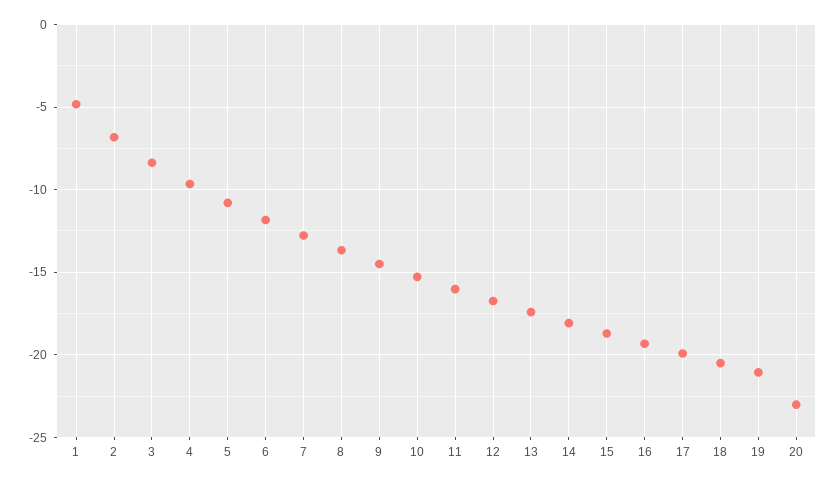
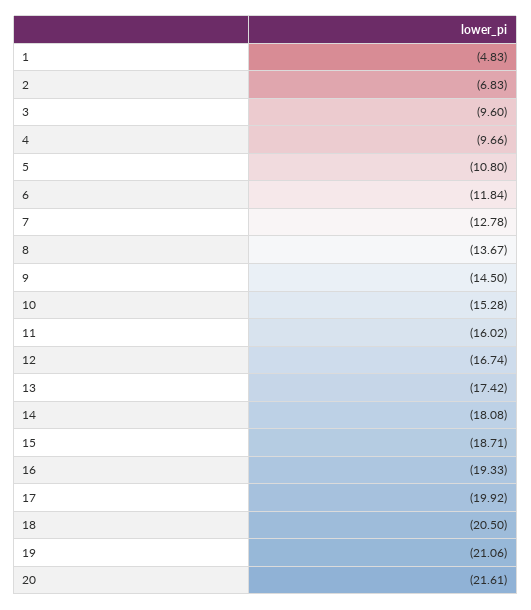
  {
    "1": -4.83,
    "2": -6.83,
-   "3": -8.5,
+   "3": -9.6,
    "4": -9.66,
    "5": -10.8,
    "6": -11.84,
    "7": -12.78,
    "8": -13.67,
    "9": -14.5,
    "10": -15.28,
    "11": -16.02,
    "12": -16.74,
    "13": -17.42,
    "14": -18.08,
    "15": -18.71,
    "16": -19.33,
    "17": -19.92,
    "18": -20.5,
    "19": -21.06,
-   "20": -23
+   "20": -21.61
  }

